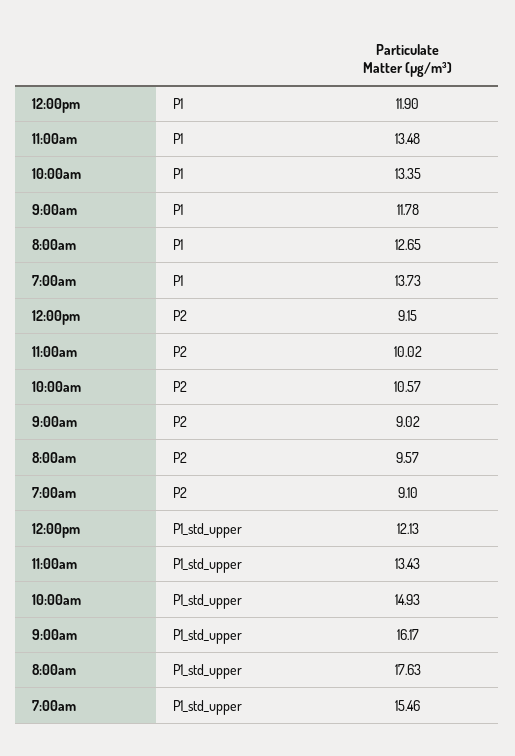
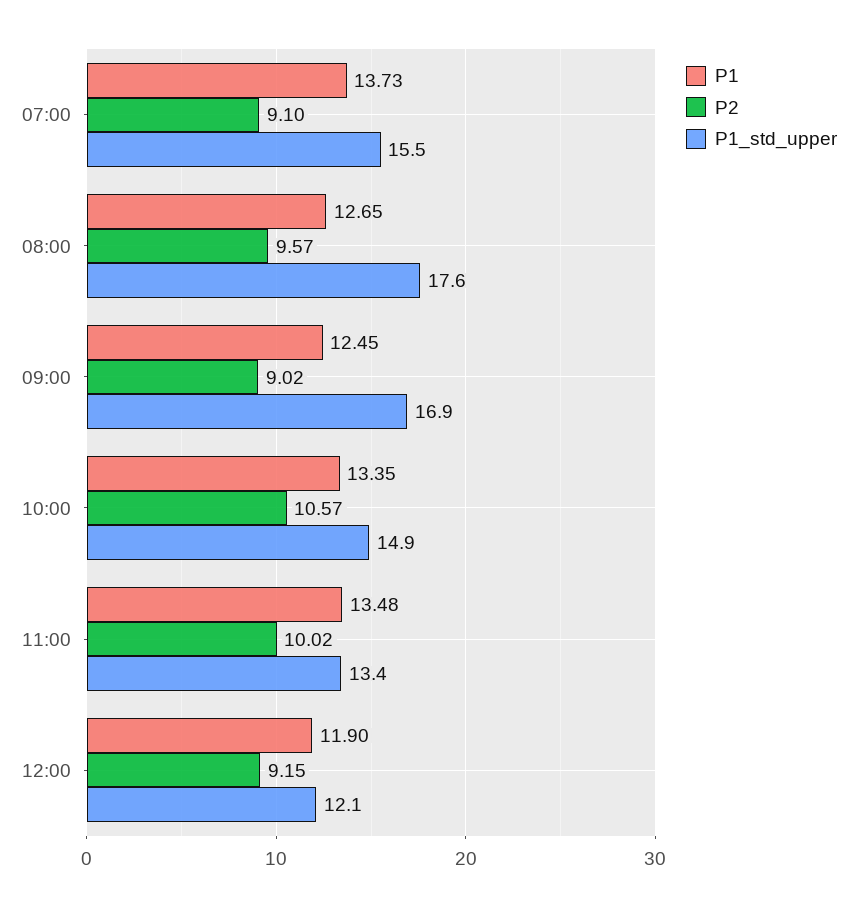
  {
    "P1": {
      "12:00pm": 11.9,
      "11:00am": 13.48,
      "10:00am": 13.35,
-     "9:00am": 11.78,
+     "9:00am": 12.45,
      "8:00am": 12.65,
      "7:00am": 13.73
    },
    "P2": {
      "12:00pm": 9.15,
      "11:00am": 10.02,
      "10:00am": 10.57,
      "9:00am": 9.02,
      "8:00am": 9.57,
      "7:00am": 9.1
    },
    "P1_std_upper": {
      "12:00pm": 12.13,
      "11:00am": 13.43,
      "10:00am": 14.93,
-     "9:00am": 16.17,
+     "9:00am": 16.9,
      "8:00am": 17.63,
      "7:00am": 15.46
    }
  }

